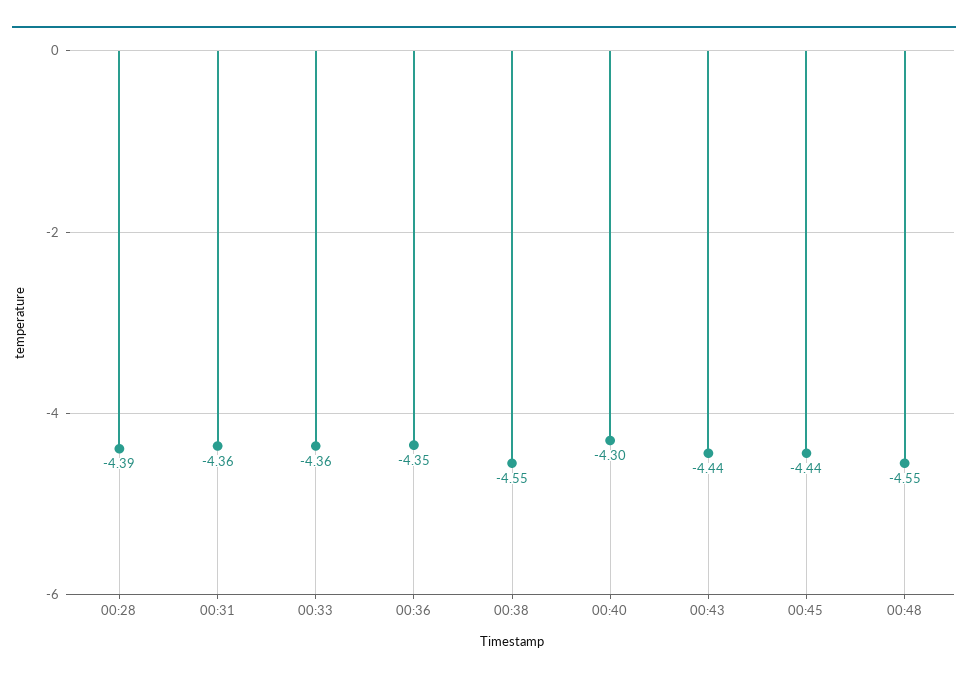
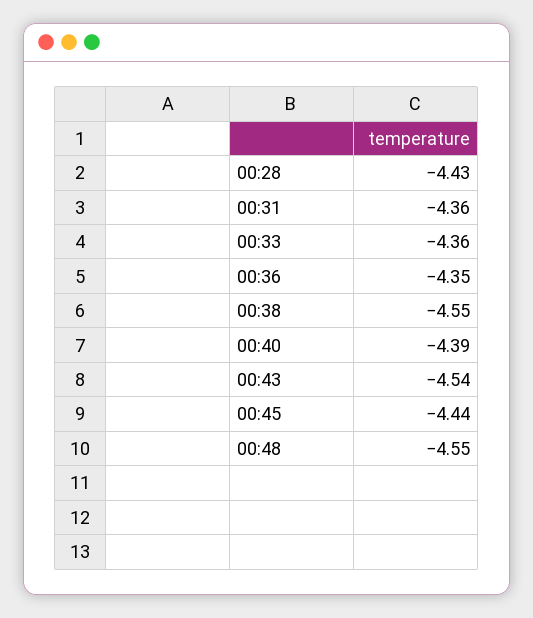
  {
-   "00:28": -4.39,
+   "00:28": -4.43,
    "00:31": -4.36,
    "00:33": -4.36,
    "00:36": -4.35,
    "00:38": -4.55,
-   "00:40": -4.3,
+   "00:40": -4.39,
-   "00:43": -4.44,
+   "00:43": -4.54,
    "00:45": -4.44,
    "00:48": -4.55
  }

